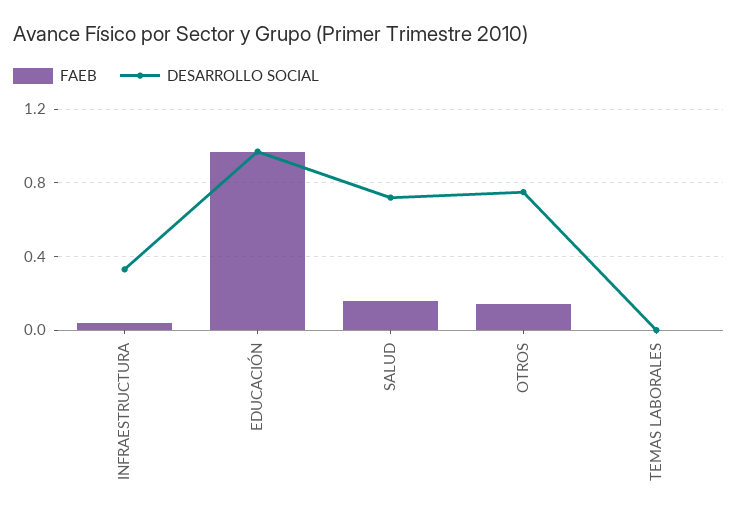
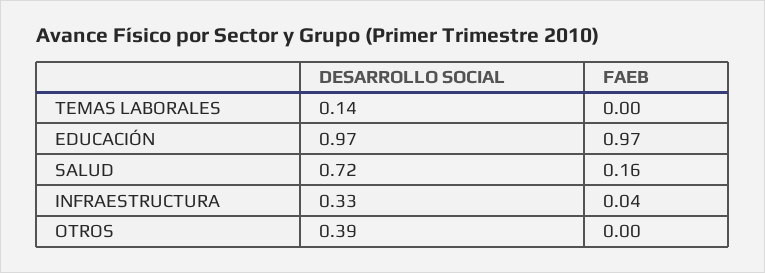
  {
    "FAEB": {
      "INFRAESTRUCTURA": 0.04,
      "EDUCACIÓN": 0.97,
      "SALUD": 0.16,
-     "OTROS": 0.15,
+     "OTROS": 0,
      "TEMAS LABORALES": 0
    },
    "DESARROLLO SOCIAL": {
      "INFRAESTRUCTURA": 0.33,
      "EDUCACIÓN": 0.97,
      "SALUD": 0.72,
-     "OTROS": 0.75,
+     "OTROS": 0.39,
-     "TEMAS LABORALES": 0
+     "TEMAS LABORALES": 0.14
    }
  }

